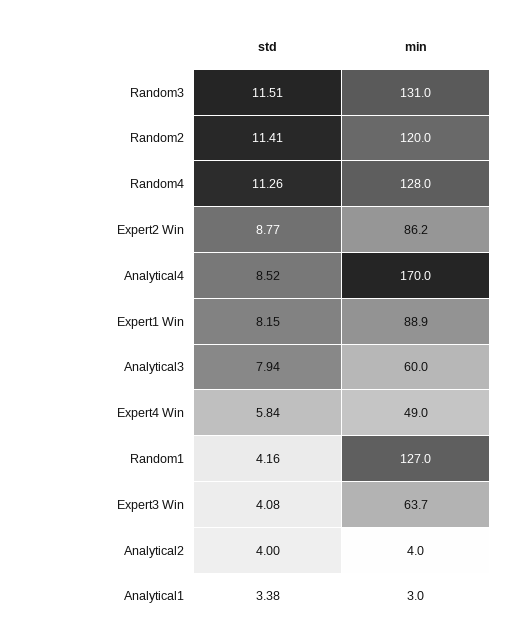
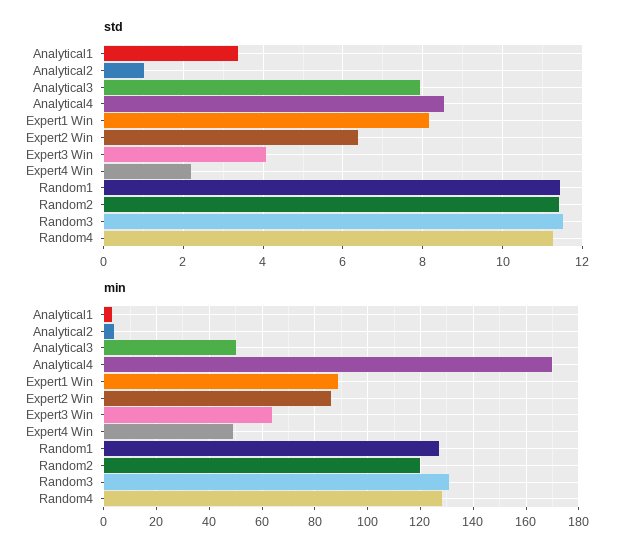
  {
    "std": {
      "Random3": 11.51,
      "Random2": 11.41,
      "Random4": 11.26,
-     "Expert2 Win": 8.77,
+     "Expert2 Win": 6.4,
      "Analytical4": 8.52,
      "Expert1 Win": 8.15,
      "Analytical3": 7.94,
-     "Expert4 Win": 5.84,
+     "Expert4 Win": 2.2,
-     "Random1": 4.16,
+     "Random1": 11.4,
      "Expert3 Win": 4.08,
-     "Analytical2": 4,
+     "Analytical2": 1,
      "Analytical1": 3.38
    },
    "min": {
      "Random3": 131,
      "Random2": 120,
      "Random4": 128,
      "Expert2 Win": 86.2,
      "Analytical4": 170,
      "Expert1 Win": 88.9,
-     "Analytical3": 60,
+     "Analytical3": 50,
      "Expert4 Win": 49,
      "Random1": 127,
      "Expert3 Win": 63.7,
      "Analytical2": 4,
      "Analytical1": 3
    }
  }

